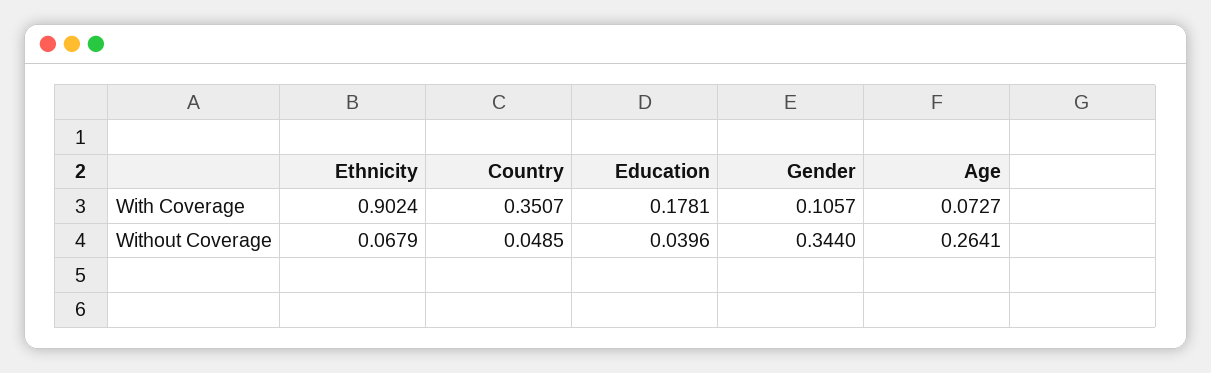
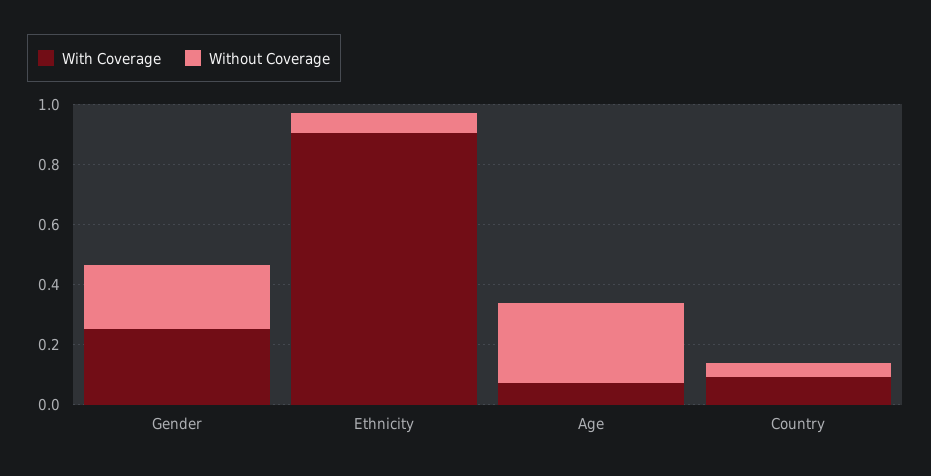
  {
    "With Coverage": {
      "Ethnicity": 0.9024,
-     "Country": 0.3507,
+     "Country": 0.1,
-     "Education": 0.1781,
-     "Gender": 0.1057,
+     "Gender": 0.25,
      "Age": 0.0727
    },
    "Without Coverage": {
      "Ethnicity": 0.0679,
      "Country": 0.0485,
-     "Education": 0.0396,
-     "Gender": 0.344,
+     "Gender": 0.2,
      "Age": 0.2641
    }
  }

